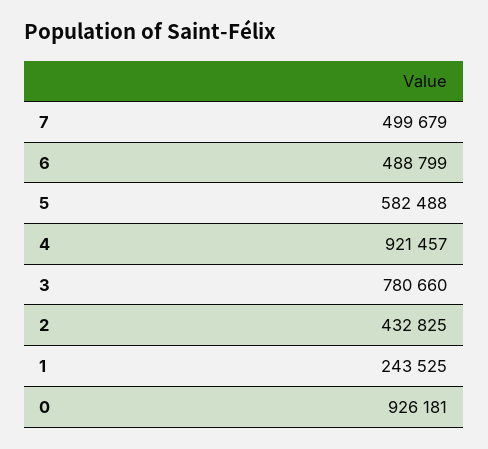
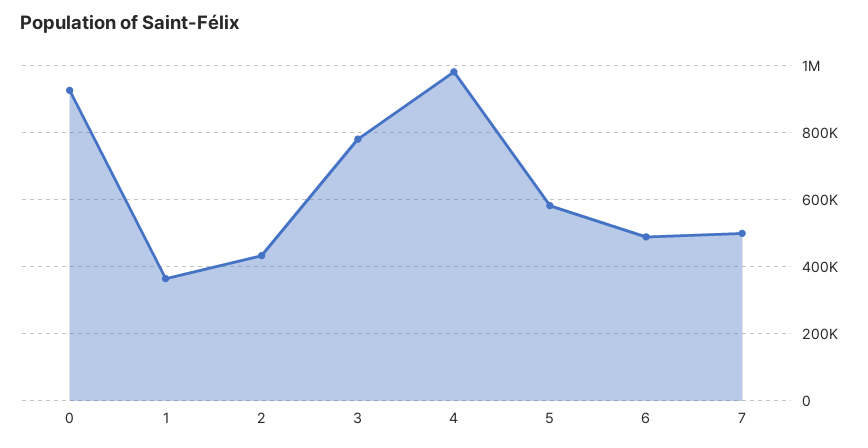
  {
    "7": 499679,
    "6": 488799,
    "5": 582488,
-   "4": 921457,
+   "4": 980000,
    "3": 780660,
    "2": 432825,
-   "1": 243525,
+   "1": 360000,
    "0": 926181
  }

